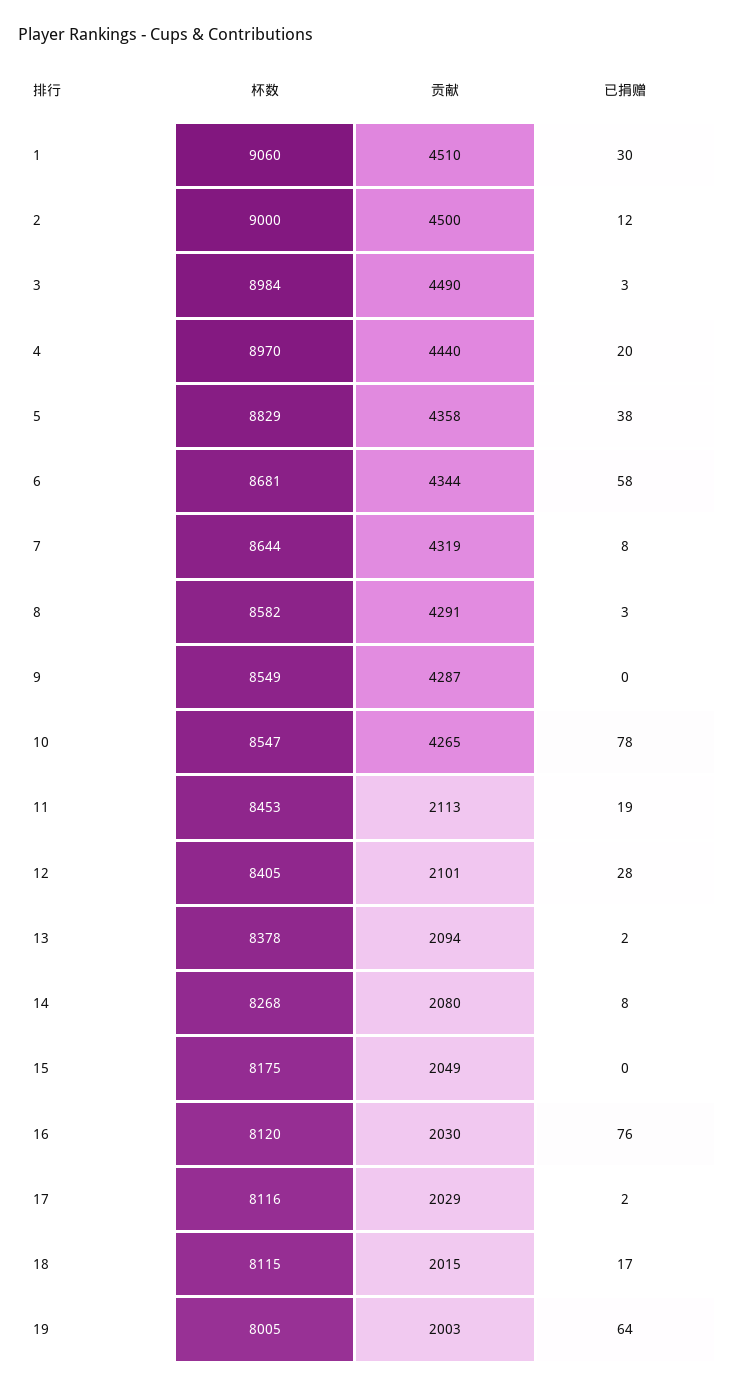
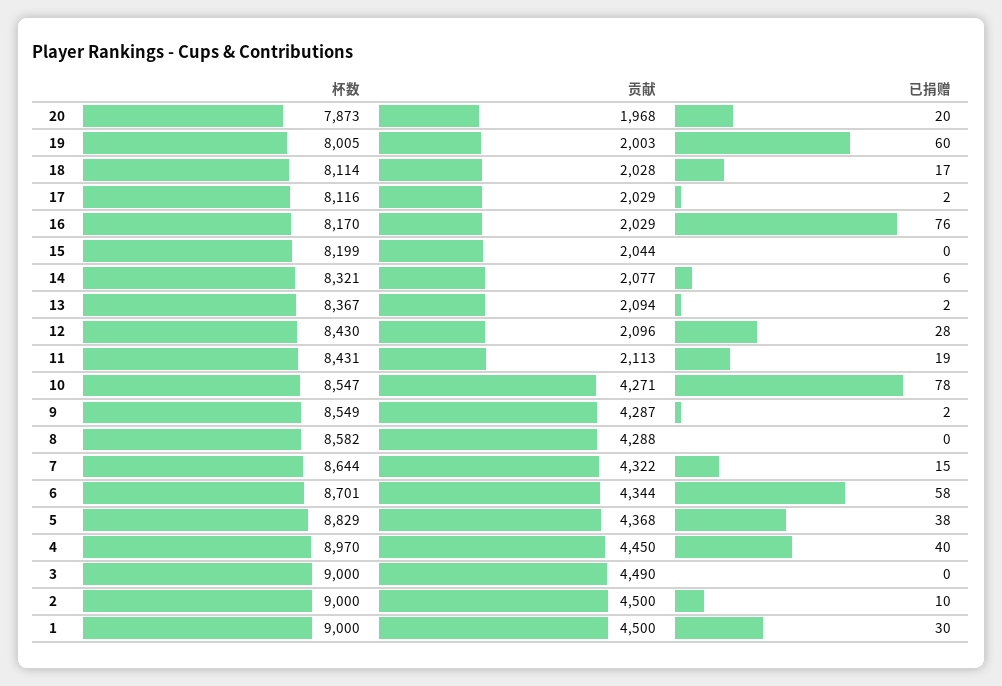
  {
    "杯数": {
-     "1": 9060,
+     "1": 9000,
      "2": 9000,
-     "3": 8984,
+     "3": 9000,
      "4": 8970,
      "5": 8829,
-     "6": 8681,
+     "6": 8701,
      "7": 8644,
      "8": 8582,
      "9": 8549,
      "10": 8547,
-     "11": 8453,
+     "11": 8431,
-     "12": 8405,
+     "12": 8430,
-     "13": 8378,
+     "13": 8367,
-     "14": 8268,
+     "14": 8321,
-     "15": 8175,
+     "15": 8199,
-     "16": 8120,
+     "16": 8170,
      "17": 8116,
-     "18": 8115,
+     "18": 8114,
-     "19": 8005
+     "19": 8005,
+     "20": 7873
    },
    "贡献": {
-     "1": 4510,
+     "1": 4500,
      "2": 4500,
      "3": 4490,
-     "4": 4440,
+     "4": 4450,
-     "5": 4358,
+     "5": 4368,
      "6": 4344,
-     "7": 4319,
+     "7": 4322,
-     "8": 4291,
+     "8": 4288,
      "9": 4287,
-     "10": 4265,
+     "10": 4271,
      "11": 2113,
-     "12": 2101,
+     "12": 2096,
      "13": 2094,
-     "14": 2080,
+     "14": 2077,
-     "15": 2049,
+     "15": 2044,
-     "16": 2030,
+     "16": 2029,
      "17": 2029,
-     "18": 2015,
+     "18": 2028,
-     "19": 2003
+     "19": 2003,
+     "20": 1968
    },
    "已捐赠": {
      "1": 30,
-     "2": 12,
+     "2": 10,
-     "3": 3,
+     "3": 0,
-     "4": 20,
+     "4": 40,
      "5": 38,
      "6": 58,
-     "7": 8,
+     "7": 15,
-     "8": 3,
+     "8": 0,
-     "9": 0,
+     "9": 2,
      "10": 78,
      "11": 19,
      "12": 28,
      "13": 2,
-     "14": 8,
+     "14": 6,
      "15": 0,
      "16": 76,
      "17": 2,
      "18": 17,
-     "19": 64
+     "19": 60,
+     "20": 20
    }
  }

